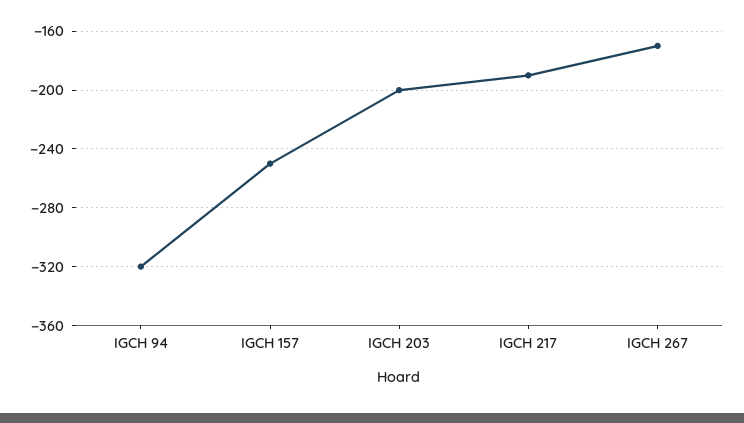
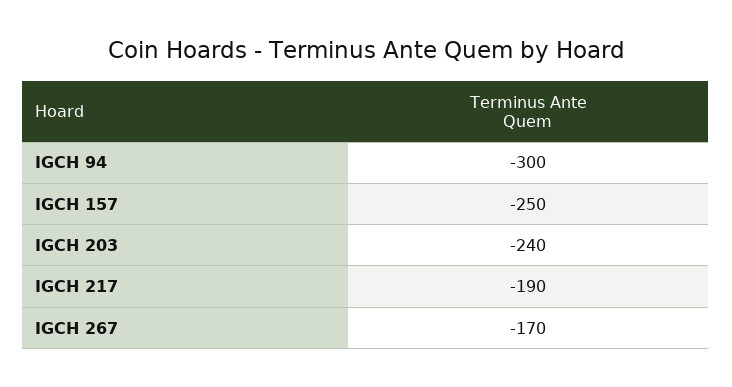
  {
-   "IGCH 94": -320,
+   "IGCH 94": -300,
    "IGCH 157": -250,
-   "IGCH 203": -200,
+   "IGCH 203": -240,
    "IGCH 217": -190,
    "IGCH 267": -170
  }

